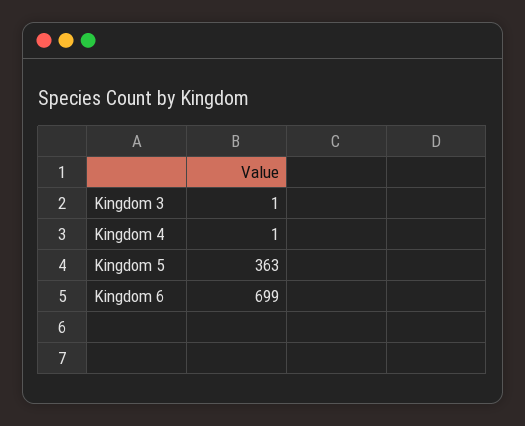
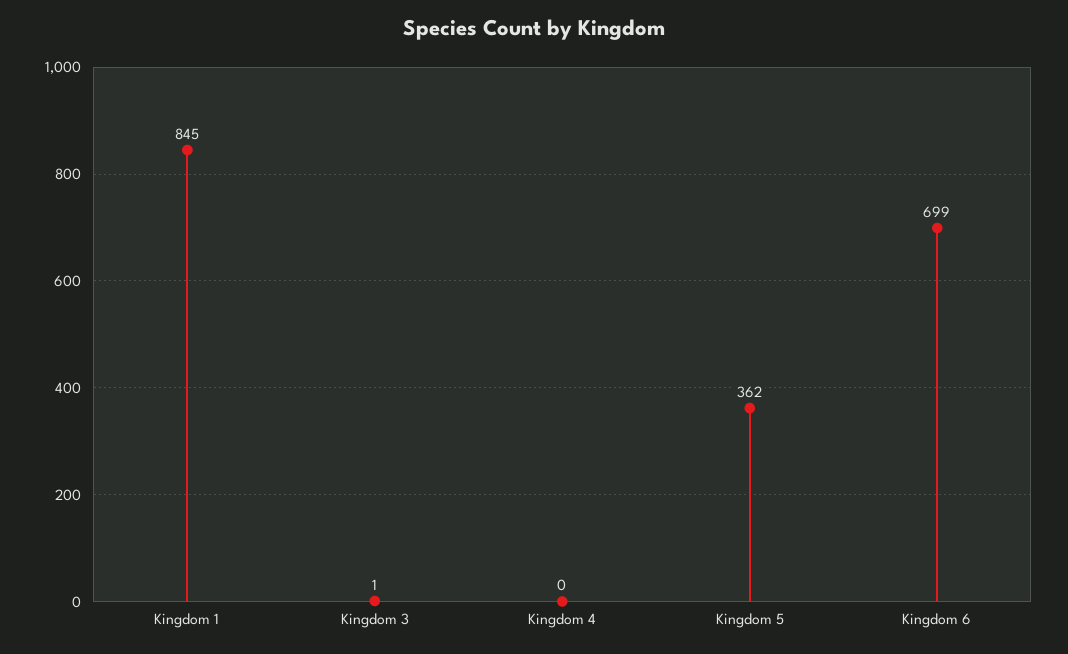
  {
    "Kingdom 3": 1,
-   "Kingdom 4": 1,
+   "Kingdom 4": 0,
-   "Kingdom 5": 363,
+   "Kingdom 5": 362,
-   "Kingdom 6": 699
+   "Kingdom 6": 699,
+   "Kingdom 1": 845
  }

